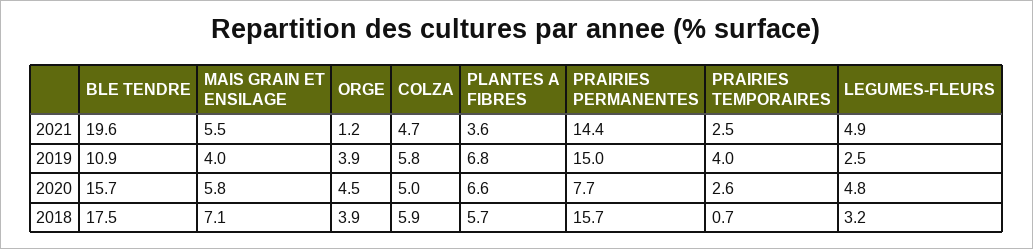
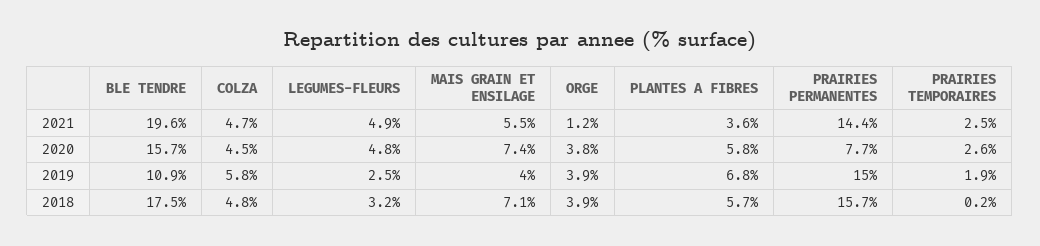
  {
    "BLE TENDRE": {
      "2021": 19.6,
      "2019": 10.9,
      "2020": 15.7,
      "2018": 17.5
    },
    "MAIS GRAIN ET ENSILAGE": {
      "2021": 5.5,
      "2019": 4,
-     "2020": 5.8,
+     "2020": 7.4,
      "2018": 7.1
    },
    "ORGE": {
      "2021": 1.2,
      "2019": 3.9,
-     "2020": 4.5,
+     "2020": 3.8,
      "2018": 3.9
    },
    "COLZA": {
      "2021": 4.7,
      "2019": 5.8,
-     "2020": 5,
+     "2020": 4.5,
-     "2018": 5.9
+     "2018": 4.8
    },
    "PLANTES A FIBRES": {
      "2021": 3.6,
      "2019": 6.8,
-     "2020": 6.6,
+     "2020": 5.8,
      "2018": 5.7
    },
    "PRAIRIES PERMANENTES": {
      "2021": 14.4,
      "2019": 15,
      "2020": 7.7,
      "2018": 15.7
    },
    "PRAIRIES TEMPORAIRES": {
      "2021": 2.5,
-     "2019": 4,
+     "2019": 1.9,
      "2020": 2.6,
-     "2018": 0.7
+     "2018": 0.2
    },
    "LEGUMES-FLEURS": {
      "2021": 4.9,
      "2019": 2.5,
      "2020": 4.8,
      "2018": 3.2
    }
  }

